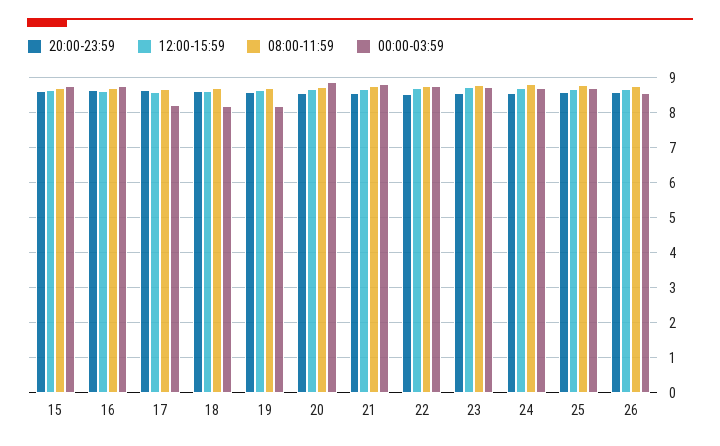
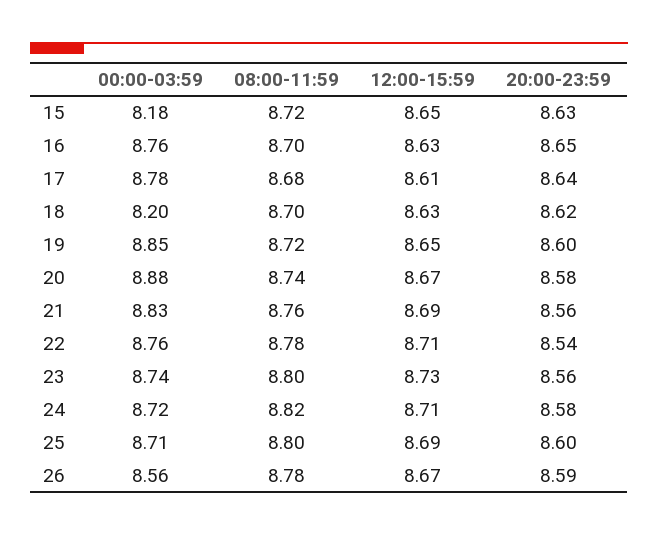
  {
    "20:00-23:59": {
      "15": 8.63,
      "16": 8.65,
      "17": 8.64,
      "18": 8.62,
      "19": 8.6,
      "20": 8.58,
      "21": 8.56,
      "22": 8.54,
      "23": 8.56,
      "24": 8.58,
      "25": 8.6,
      "26": 8.59
    },
    "12:00-15:59": {
      "15": 8.65,
      "16": 8.63,
      "17": 8.61,
      "18": 8.63,
      "19": 8.65,
      "20": 8.67,
      "21": 8.69,
      "22": 8.71,
      "23": 8.73,
      "24": 8.71,
      "25": 8.69,
      "26": 8.67
    },
    "08:00-11:59": {
      "15": 8.72,
      "16": 8.7,
      "17": 8.68,
      "18": 8.7,
      "19": 8.72,
      "20": 8.74,
      "21": 8.76,
      "22": 8.78,
      "23": 8.8,
      "24": 8.82,
      "25": 8.8,
      "26": 8.78
    },
    "00:00-03:59": {
-     "15": 8.8,
+     "15": 8.18,
      "16": 8.76,
-     "17": 8.2,
+     "17": 8.78,
      "18": 8.2,
-     "19": 8.2,
+     "19": 8.85,
      "20": 8.88,
      "21": 8.83,
      "22": 8.76,
      "23": 8.74,
      "24": 8.72,
      "25": 8.71,
      "26": 8.56
    }
  }

